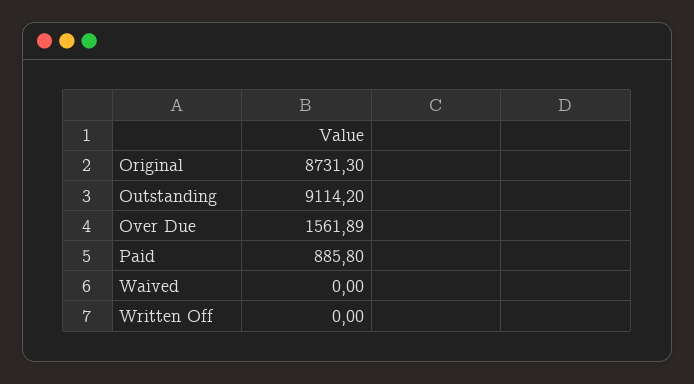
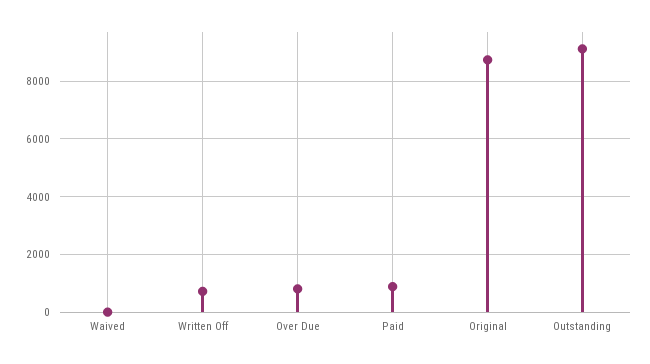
  {
    "Original": 8731.3,
    "Outstanding": 9114.2,
-   "Over Due": 1561.89,
+   "Over Due": 750,
    "Paid": 885.8,
    "Waived": 0,
-   "Written Off": 0
+   "Written Off": 750
  }

